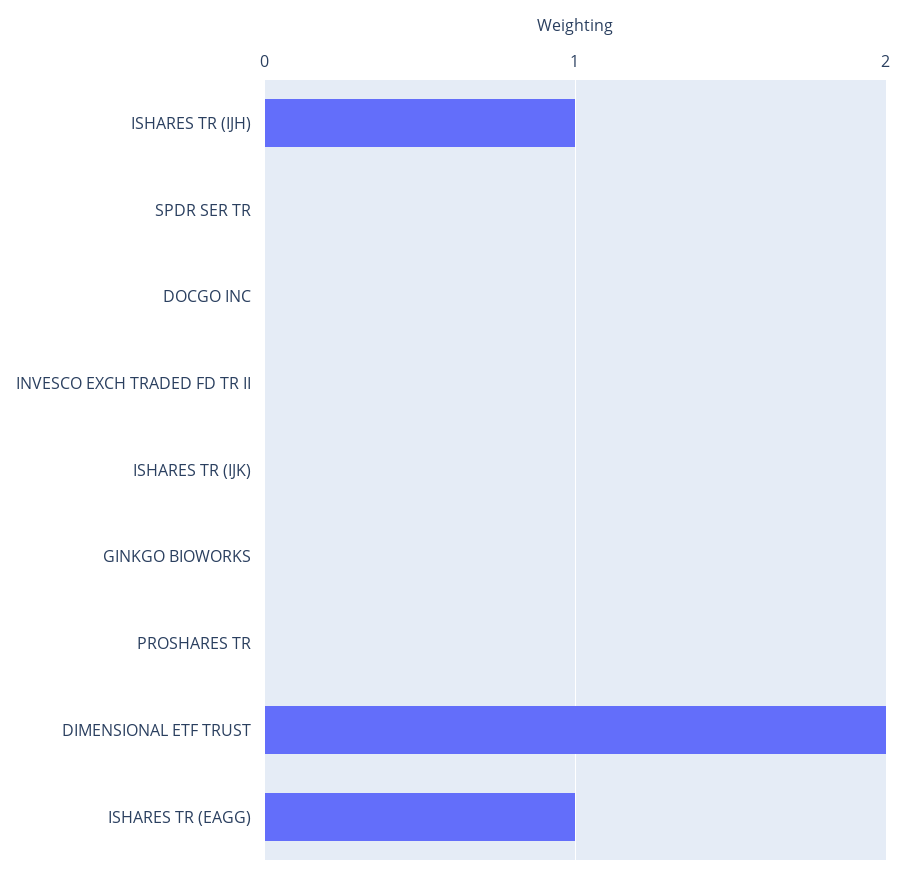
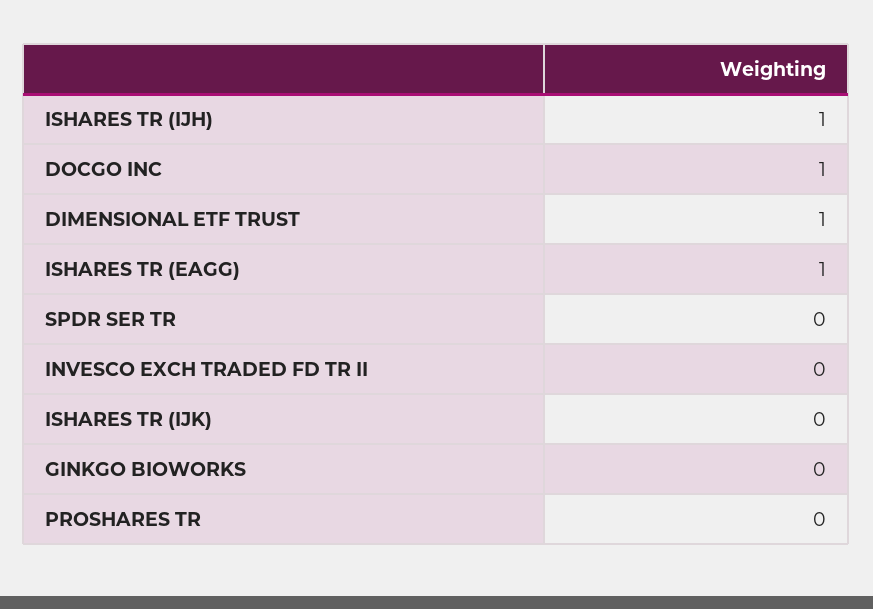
  {
    "ISHARES TR (IJH)": 1,
    "SPDR SER TR": 0,
-   "DOCGO INC": 0,
+   "DOCGO INC": 1,
    "INVESCO EXCH TRADED FD TR II": 0,
    "ISHARES TR (IJK)": 0,
    "GINKGO BIOWORKS": 0,
    "PROSHARES TR": 0,
-   "DIMENSIONAL ETF TRUST": 2,
+   "DIMENSIONAL ETF TRUST": 1,
    "ISHARES TR (EAGG)": 1
  }

